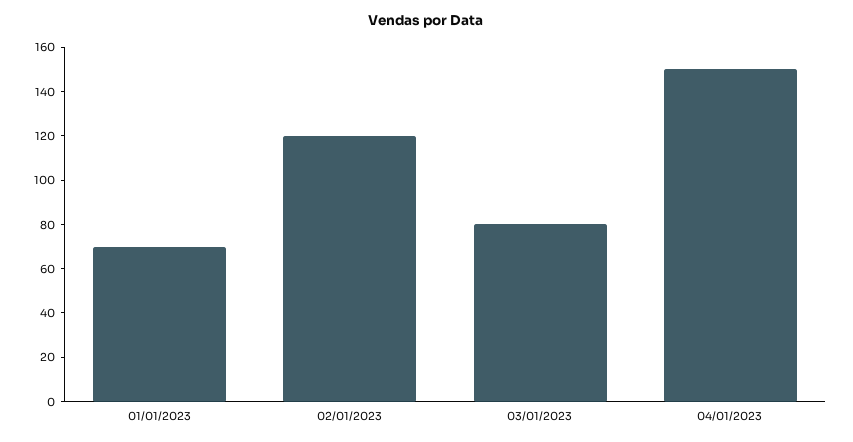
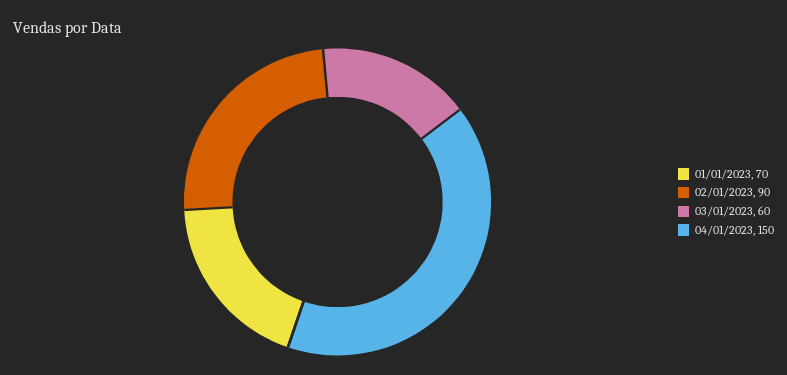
  {
    "01/01/2023": 70,
-   "02/01/2023": 120,
+   "02/01/2023": 90,
-   "03/01/2023": 80,
+   "03/01/2023": 60,
    "04/01/2023": 150
  }

